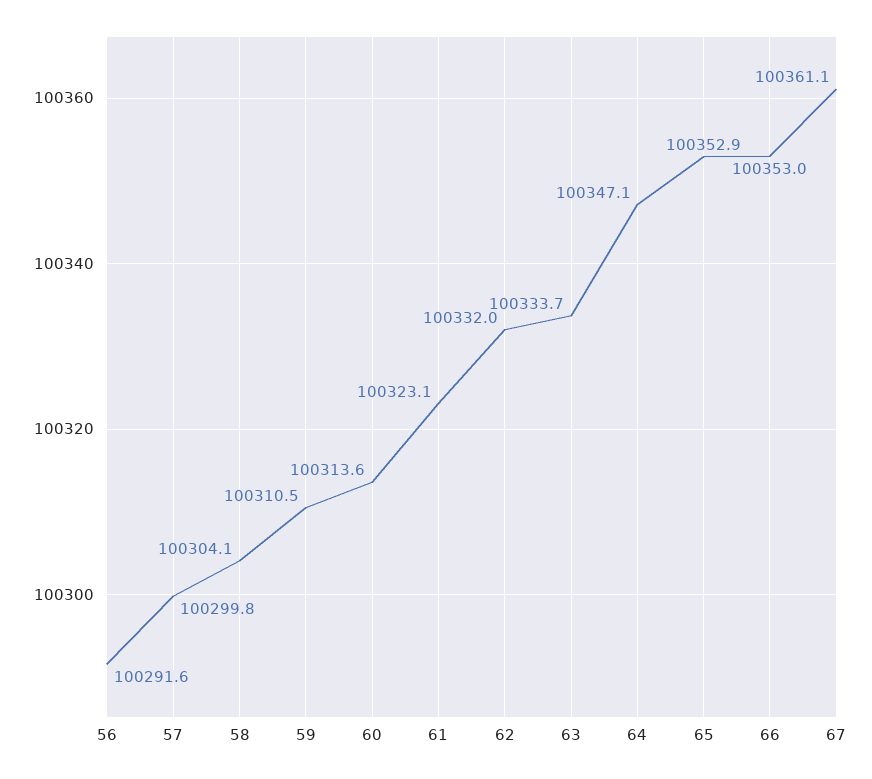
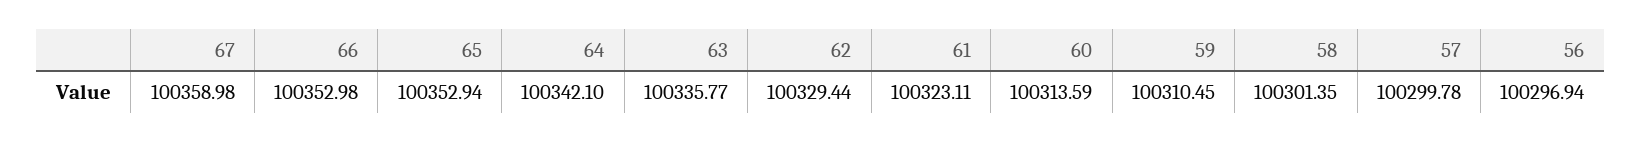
  {
-   "56": 100291.6,
+   "56": 100296.94,
    "57": 100299.78,
-   "58": 100304.1,
+   "58": 100301.35,
    "59": 100310.45,
    "60": 100313.59,
    "61": 100323.11,
-   "62": 100332,
+   "62": 100329.44,
-   "63": 100333.7,
+   "63": 100335.77,
-   "64": 100347.1,
+   "64": 100342.1,
    "65": 100352.94,
    "66": 100352.98,
-   "67": 100361.1
+   "67": 100358.98
  }

